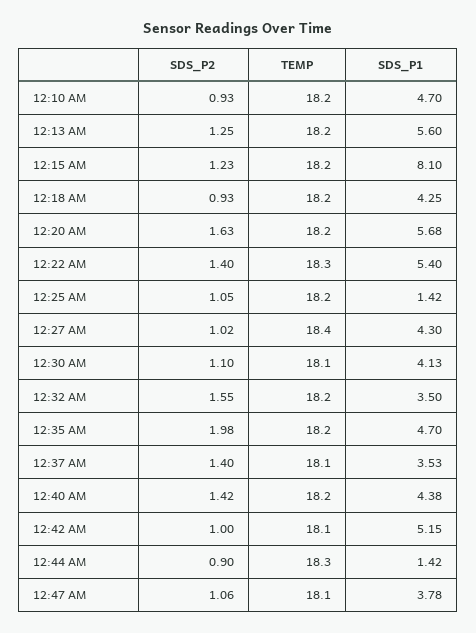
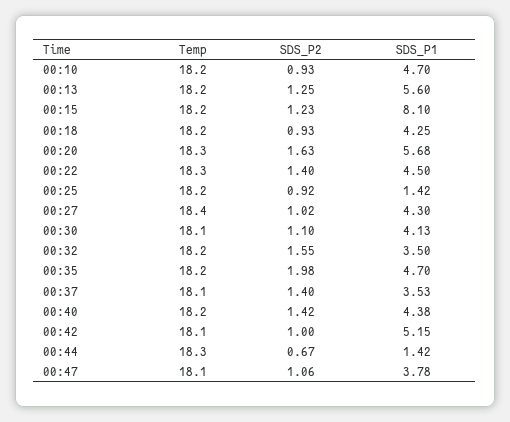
  {
    "SDS_P2": {
      "12:10 AM": 0.93,
      "12:13 AM": 1.25,
      "12:15 AM": 1.23,
      "12:18 AM": 0.93,
      "12:20 AM": 1.63,
      "12:22 AM": 1.4,
-     "12:25 AM": 1.05,
+     "12:25 AM": 0.92,
      "12:27 AM": 1.02,
      "12:30 AM": 1.1,
      "12:32 AM": 1.55,
      "12:35 AM": 1.98,
      "12:37 AM": 1.4,
      "12:40 AM": 1.42,
      "12:42 AM": 1,
-     "12:44 AM": 0.9,
+     "12:44 AM": 0.67,
      "12:47 AM": 1.06
    },
    "TEMP": {
      "12:10 AM": 18.2,
      "12:13 AM": 18.2,
      "12:15 AM": 18.2,
      "12:18 AM": 18.2,
-     "12:20 AM": 18.2,
+     "12:20 AM": 18.3,
      "12:22 AM": 18.3,
      "12:25 AM": 18.2,
      "12:27 AM": 18.4,
      "12:30 AM": 18.1,
      "12:32 AM": 18.2,
      "12:35 AM": 18.2,
      "12:37 AM": 18.1,
      "12:40 AM": 18.2,
      "12:42 AM": 18.1,
      "12:44 AM": 18.3,
      "12:47 AM": 18.1
    },
    "SDS_P1": {
      "12:10 AM": 4.7,
      "12:13 AM": 5.6,
      "12:15 AM": 8.1,
      "12:18 AM": 4.25,
      "12:20 AM": 5.68,
-     "12:22 AM": 5.4,
+     "12:22 AM": 4.5,
      "12:25 AM": 1.42,
      "12:27 AM": 4.3,
      "12:30 AM": 4.13,
      "12:32 AM": 3.5,
      "12:35 AM": 4.7,
      "12:37 AM": 3.53,
      "12:40 AM": 4.38,
      "12:42 AM": 5.15,
      "12:44 AM": 1.42,
      "12:47 AM": 3.78
    }
  }

